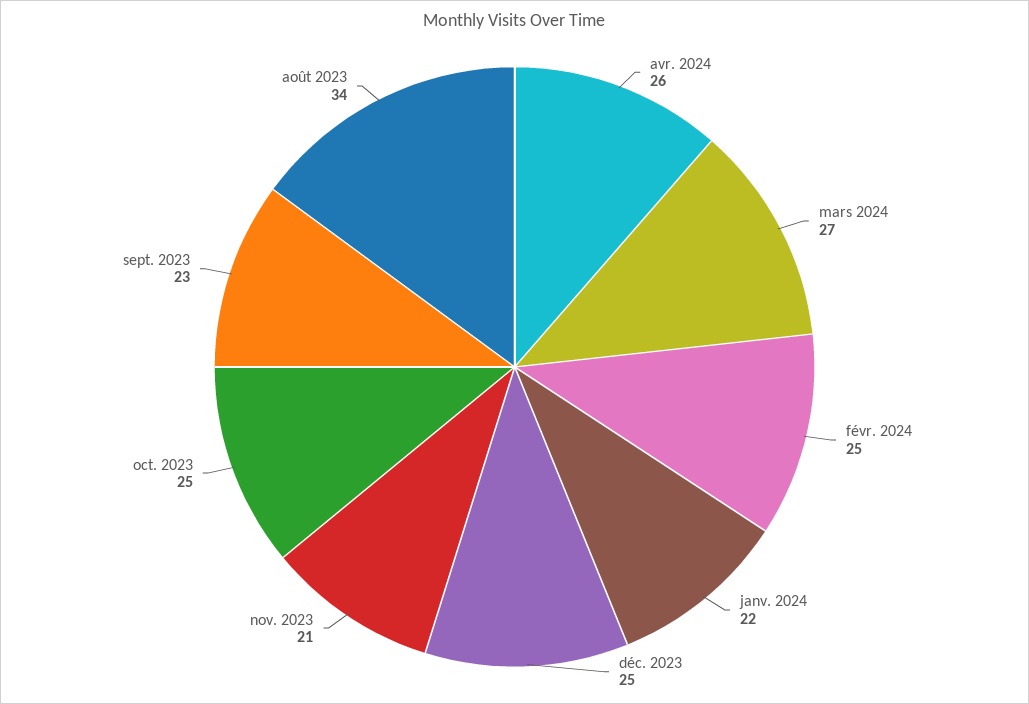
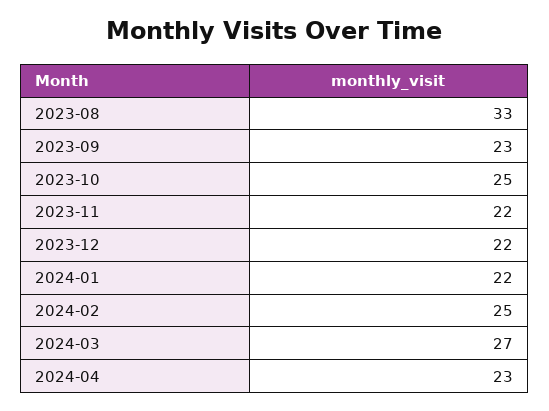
  {
-   "avr. 2024": 26,
+   "avr. 2024": 23,
    "mars 2024": 27,
    "févr. 2024": 25,
    "janv. 2024": 22,
-   "déc. 2023": 25,
+   "déc. 2023": 22,
-   "nov. 2023": 21,
+   "nov. 2023": 22,
    "oct. 2023": 25,
    "sept. 2023": 23,
-   "août 2023": 34
+   "août 2023": 33
  }

